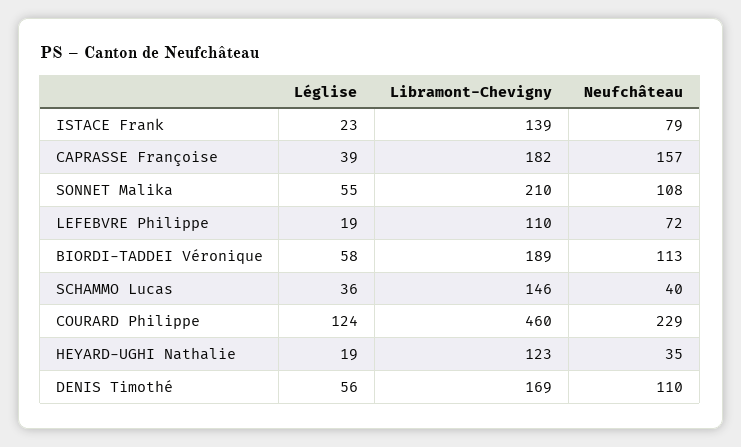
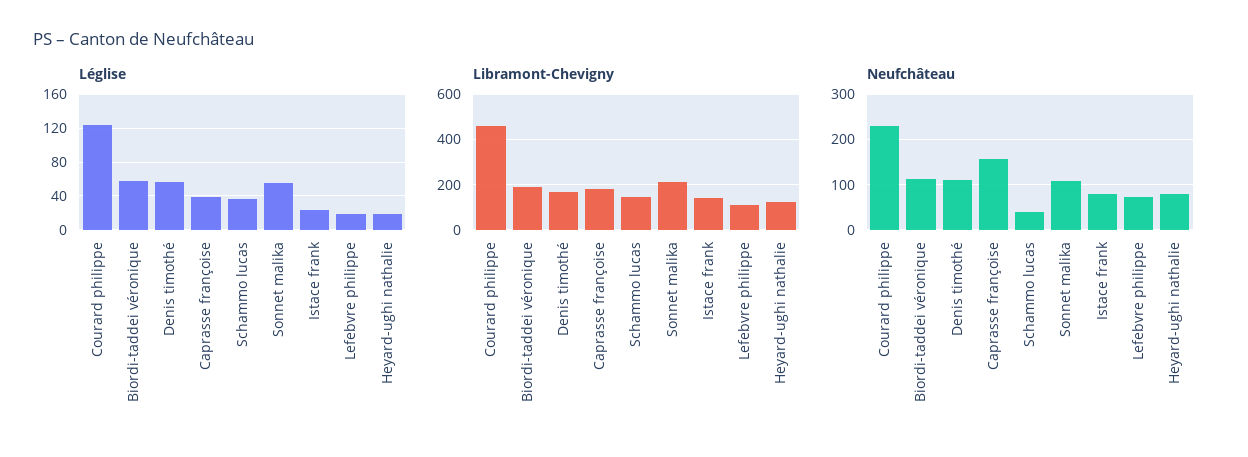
  {
    "Léglise": {
      "ISTACE Frank": 23,
      "CAPRASSE Françoise": 39,
      "SONNET Malika": 55,
      "LEFEBVRE Philippe": 19,
      "BIORDI-TADDEI Véronique": 58,
      "SCHAMMO Lucas": 36,
      "COURARD Philippe": 124,
      "HEYARD-UGHI Nathalie": 19,
      "DENIS Timothé": 56
    },
    "Libramont-Chevigny": {
      "ISTACE Frank": 139,
      "CAPRASSE Françoise": 182,
      "SONNET Malika": 210,
      "LEFEBVRE Philippe": 110,
      "BIORDI-TADDEI Véronique": 189,
      "SCHAMMO Lucas": 146,
      "COURARD Philippe": 460,
      "HEYARD-UGHI Nathalie": 123,
      "DENIS Timothé": 169
    },
    "Neufchâteau": {
      "ISTACE Frank": 79,
      "CAPRASSE Françoise": 157,
      "SONNET Malika": 108,
      "LEFEBVRE Philippe": 72,
      "BIORDI-TADDEI Véronique": 113,
      "SCHAMMO Lucas": 40,
      "COURARD Philippe": 229,
-     "HEYARD-UGHI Nathalie": 35,
+     "HEYARD-UGHI Nathalie": 80,
      "DENIS Timothé": 110
    }
  }

